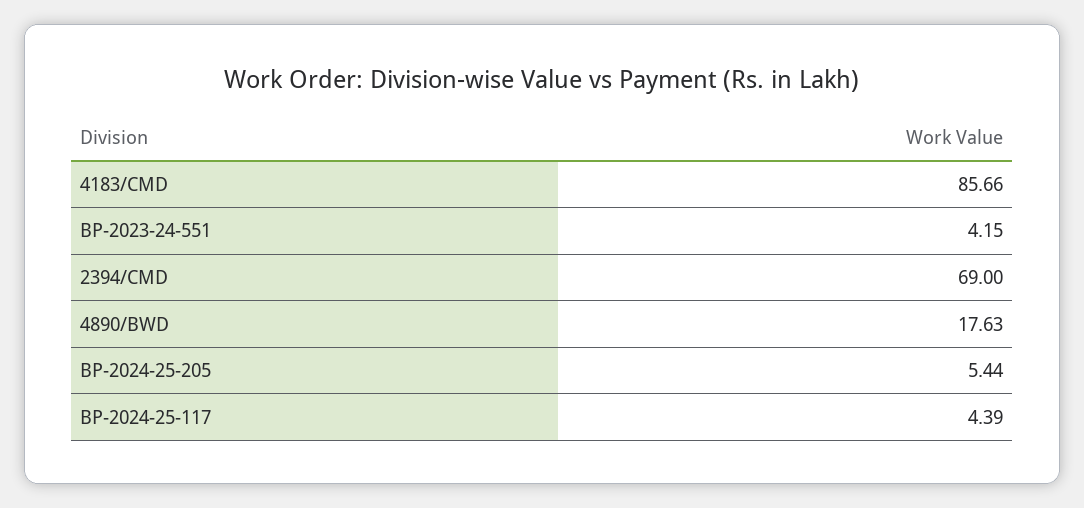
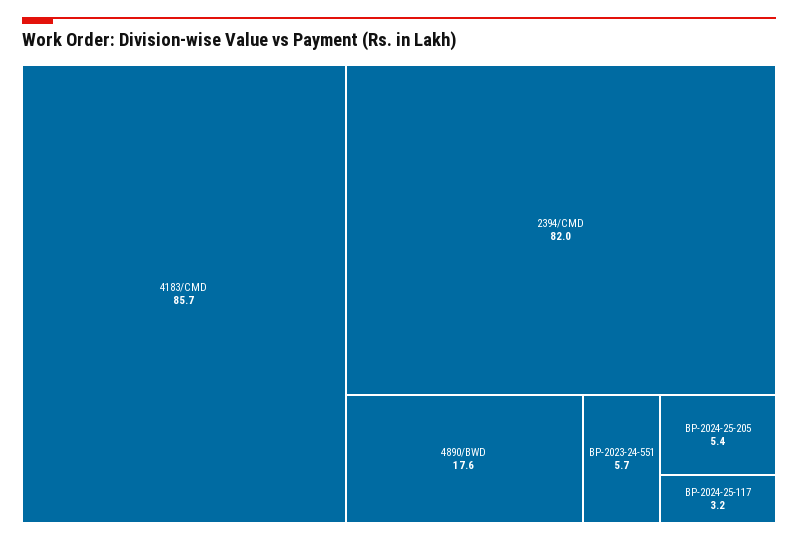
  {
    "4183/CMD": 85.66,
-   "BP-2023-24-551": 4.15,
+   "BP-2023-24-551": 5.7,
-   "2394/CMD": 69,
+   "2394/CMD": 82,
    "4890/BWD": 17.63,
    "BP-2024-25-205": 5.44,
-   "BP-2024-25-117": 4.39
+   "BP-2024-25-117": 3.2
  }

